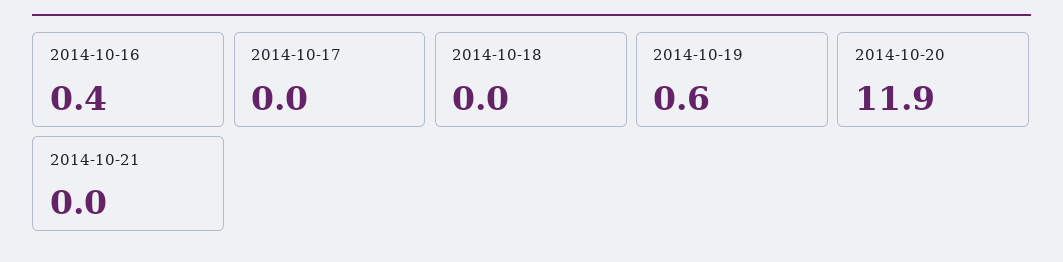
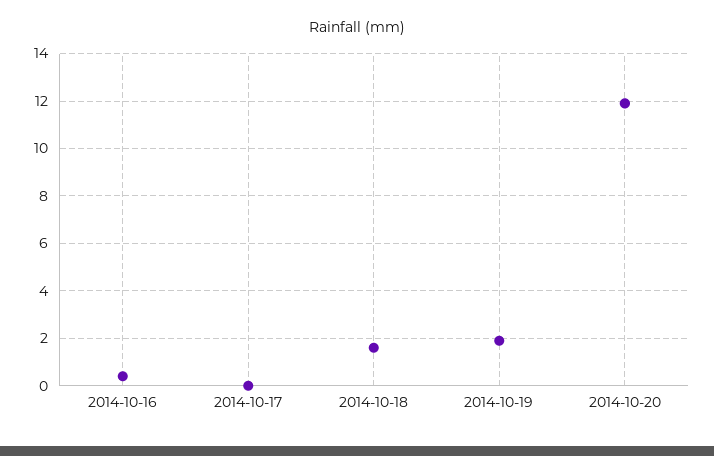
  {
    "2014-10-16": 0.4,
    "2014-10-17": 0,
-   "2014-10-18": 0,
+   "2014-10-18": 1.5,
-   "2014-10-19": 0.6,
+   "2014-10-19": 2,
-   "2014-10-20": 11.9,
+   "2014-10-20": 11.9
-   "2014-10-21": 0
  }

